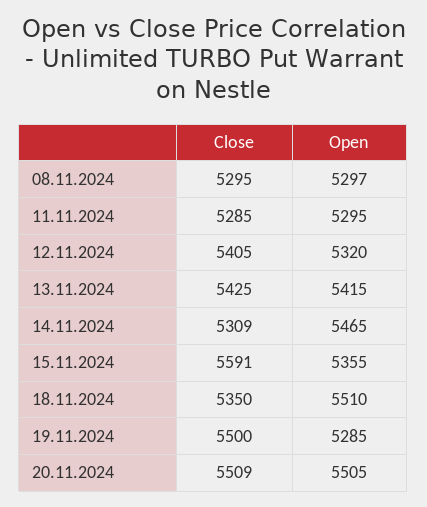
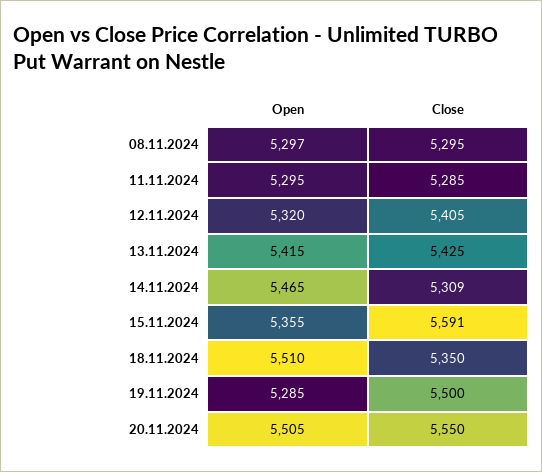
  {
    "Close": {
      "08.11.2024": 5295,
      "11.11.2024": 5285,
      "12.11.2024": 5405,
      "13.11.2024": 5425,
      "14.11.2024": 5309,
      "15.11.2024": 5591,
      "18.11.2024": 5350,
      "19.11.2024": 5500,
-     "20.11.2024": 5509
+     "20.11.2024": 5550
    },
    "Open": {
      "08.11.2024": 5297,
      "11.11.2024": 5295,
      "12.11.2024": 5320,
      "13.11.2024": 5415,
      "14.11.2024": 5465,
      "15.11.2024": 5355,
      "18.11.2024": 5510,
      "19.11.2024": 5285,
      "20.11.2024": 5505
    }
  }

